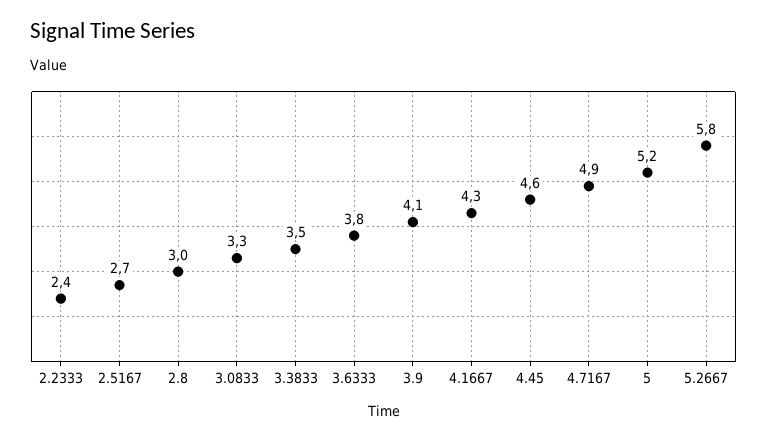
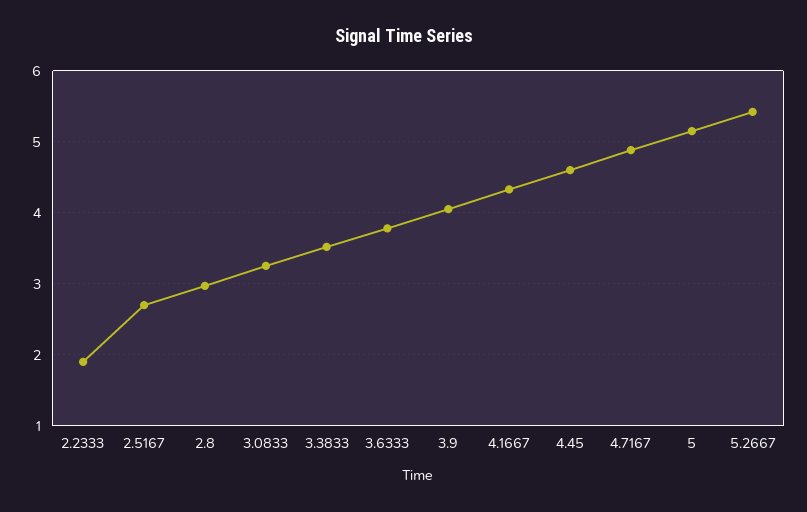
  {
-   "2.2333": 2.4,
+   "2.2333": 1.9,
    "2.5167": 2.7,
    "2.8": 3,
    "3.0833": 3.3,
    "3.3833": 3.5,
    "3.6333": 3.8,
    "3.9": 4.1,
    "4.1667": 4.3,
    "4.45": 4.6,
    "4.7167": 4.9,
    "5": 5.2,
-   "5.2667": 5.8
+   "5.2667": 5.4
  }

